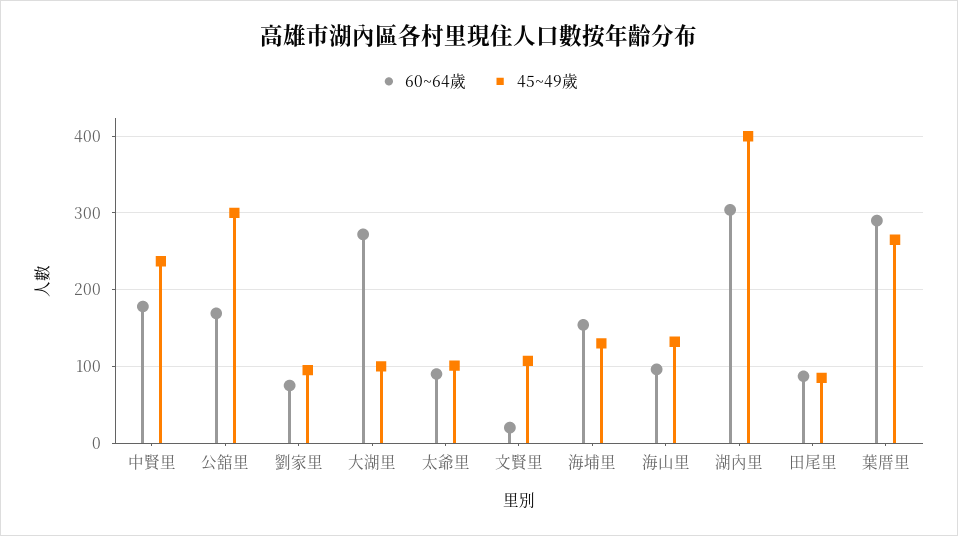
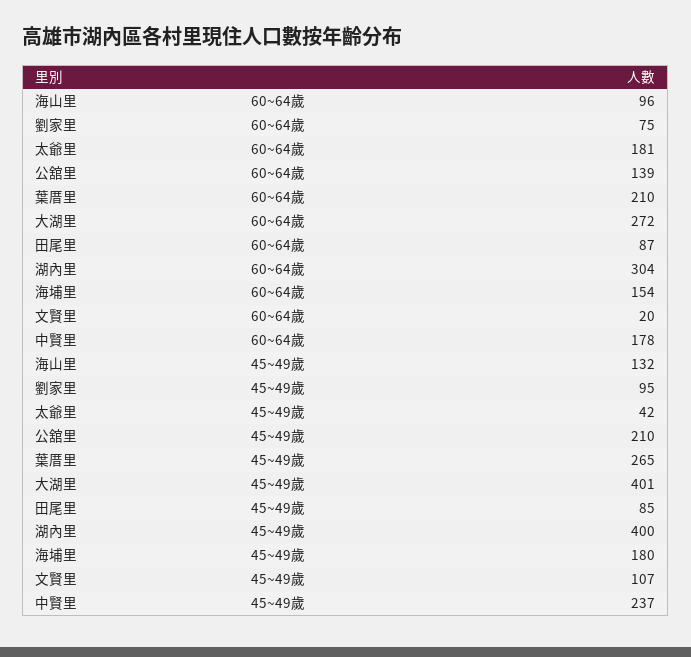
  {
    "60~64歲": {
      "中賢里": 178,
-     "公舘里": 170,
+     "公舘里": 139,
      "劉家里": 75,
      "大湖里": 272,
-     "太爺里": 90,
+     "太爺里": 181,
      "文賢里": 20,
      "海埔里": 154,
      "海山里": 96,
      "湖內里": 304,
      "田尾里": 87,
-     "葉厝里": 290
+     "葉厝里": 210
    },
    "45~49歲": {
      "中賢里": 237,
-     "公舘里": 300,
+     "公舘里": 210,
      "劉家里": 95,
-     "大湖里": 100,
+     "大湖里": 401,
-     "太爺里": 100,
+     "太爺里": 42,
      "文賢里": 107,
-     "海埔里": 130,
+     "海埔里": 180,
      "海山里": 132,
      "湖內里": 400,
      "田尾里": 85,
      "葉厝里": 265
    }
  }

